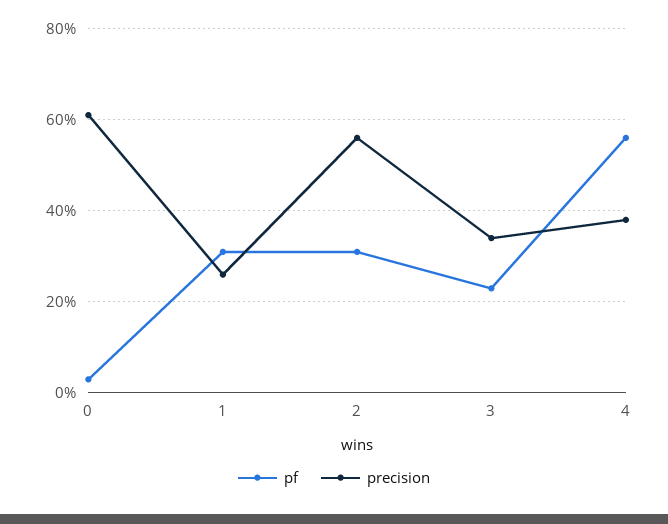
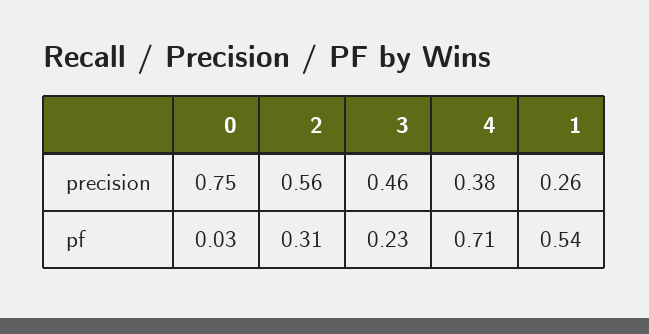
  {
    "pf": {
      "0": 0.03,
-     "1": 0.3,
+     "1": 0.54,
      "2": 0.31,
      "3": 0.23,
-     "4": 0.55
+     "4": 0.71
    },
    "precision": {
-     "0": 0.6,
+     "0": 0.75,
      "1": 0.26,
      "2": 0.56,
-     "3": 0.35,
+     "3": 0.46,
      "4": 0.38
    }
  }

